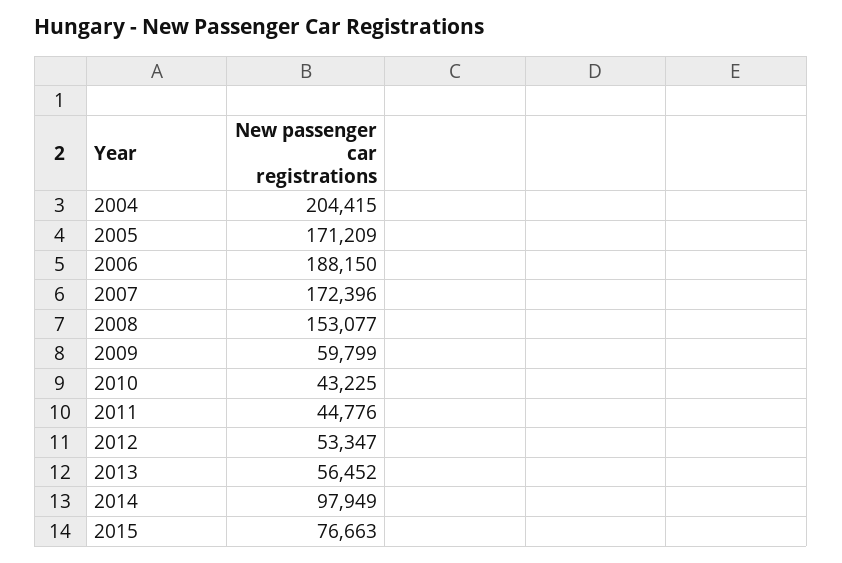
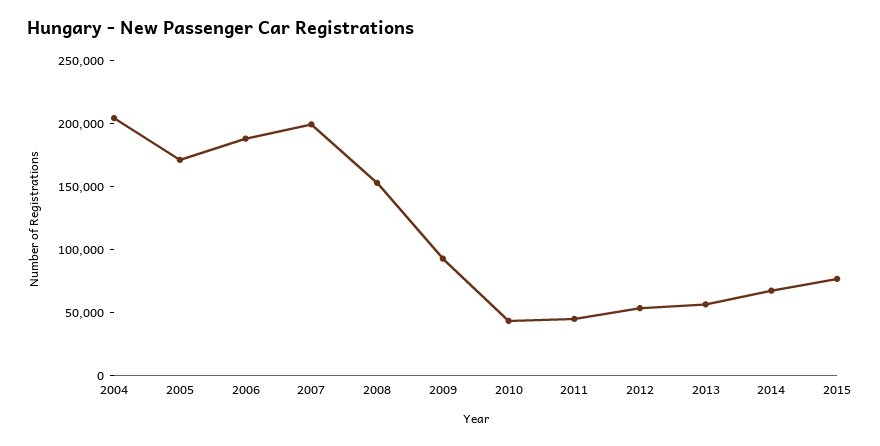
  {
    "2004": 204415,
    "2005": 171209,
    "2006": 188150,
-   "2007": 172396,
+   "2007": 200000,
    "2008": 153077,
-   "2009": 59799,
+   "2009": 90000,
    "2010": 43225,
    "2011": 44776,
    "2012": 53347,
    "2013": 56452,
-   "2014": 97949,
+   "2014": 70000,
    "2015": 76663
  }

